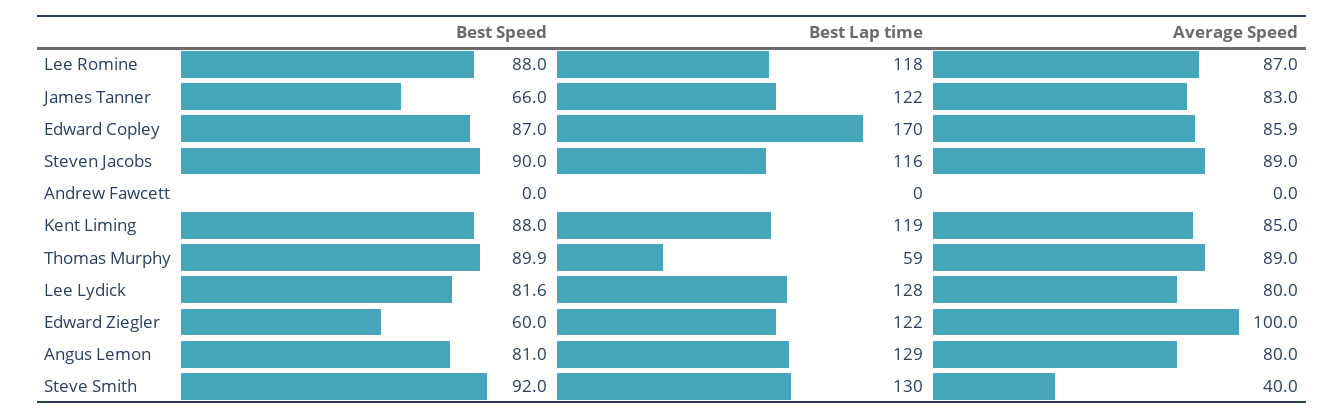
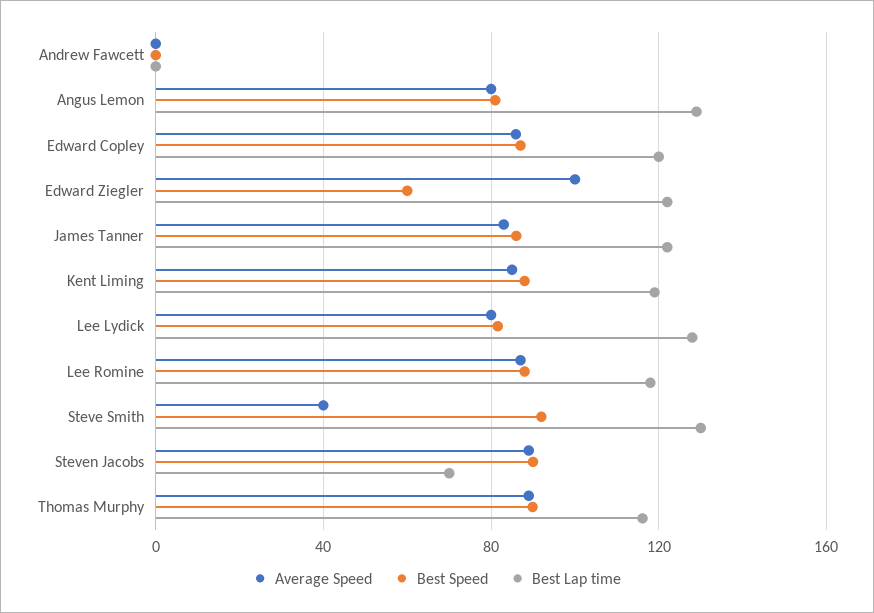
  {
    "Best Speed": {
      "Lee Romine": 88,
-     "James Tanner": 66,
+     "James Tanner": 85,
      "Edward Copley": 87,
      "Steven Jacobs": 90,
      "Andrew Fawcett": 0,
      "Kent Liming": 88,
      "Thomas Murphy": 89.9,
      "Lee Lydick": 81.6,
      "Edward Ziegler": 60,
      "Angus Lemon": 81,
      "Steve Smith": 92
    },
    "Best Lap time": {
      "Lee Romine": 118,
      "James Tanner": 122,
-     "Edward Copley": 170,
+     "Edward Copley": 120,
-     "Steven Jacobs": 116,
+     "Steven Jacobs": 70,
      "Andrew Fawcett": 0,
      "Kent Liming": 119,
-     "Thomas Murphy": 59,
+     "Thomas Murphy": 115,
      "Lee Lydick": 128,
      "Edward Ziegler": 122,
      "Angus Lemon": 129,
      "Steve Smith": 130
    },
    "Average Speed": {
      "Lee Romine": 87,
      "James Tanner": 83,
      "Edward Copley": 85.9,
      "Steven Jacobs": 89,
      "Andrew Fawcett": 0,
      "Kent Liming": 85,
      "Thomas Murphy": 89,
      "Lee Lydick": 80,
      "Edward Ziegler": 100,
      "Angus Lemon": 80,
      "Steve Smith": 40
    }
  }

